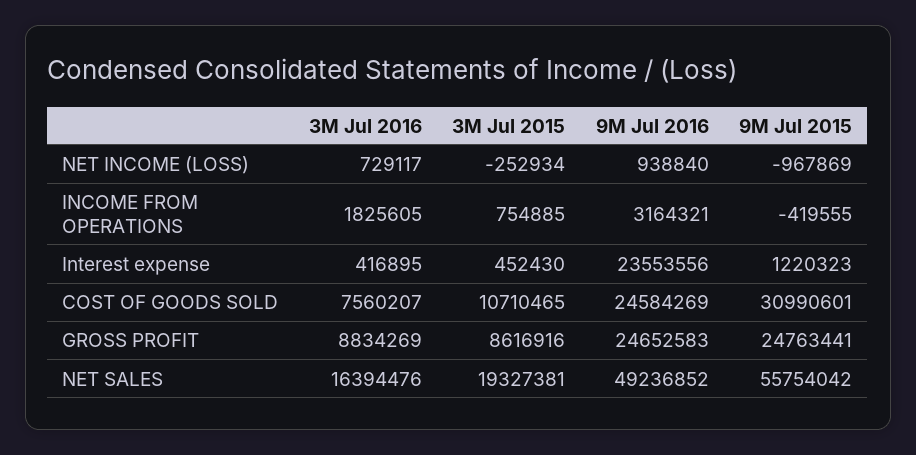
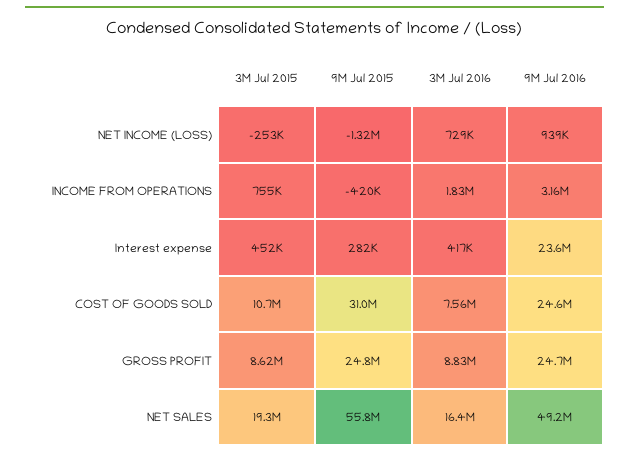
  {
    "3M Jul 2016": {
      "NET INCOME (LOSS)": 729117,
      "INCOME FROM OPERATIONS": 1825605,
      "Interest expense": 416895,
      "COST OF GOODS SOLD": 7560207,
      "GROSS PROFIT": 8834269,
      "NET SALES": 16394476
    },
    "3M Jul 2015": {
      "NET INCOME (LOSS)": -252934,
      "INCOME FROM OPERATIONS": 754885,
      "Interest expense": 452430,
      "COST OF GOODS SOLD": 10710465,
      "GROSS PROFIT": 8616916,
      "NET SALES": 19327381
    },
    "9M Jul 2016": {
      "NET INCOME (LOSS)": 938840,
      "INCOME FROM OPERATIONS": 3164321,
      "Interest expense": 23553556,
      "COST OF GOODS SOLD": 24584269,
      "GROSS PROFIT": 24652583,
      "NET SALES": 49236852
    },
    "9M Jul 2015": {
-     "NET INCOME (LOSS)": -967869,
+     "NET INCOME (LOSS)": -1320000,
      "INCOME FROM OPERATIONS": -419555,
-     "Interest expense": 1220323,
+     "Interest expense": 282000,
      "COST OF GOODS SOLD": 30990601,
      "GROSS PROFIT": 24763441,
      "NET SALES": 55754042
    }
  }

